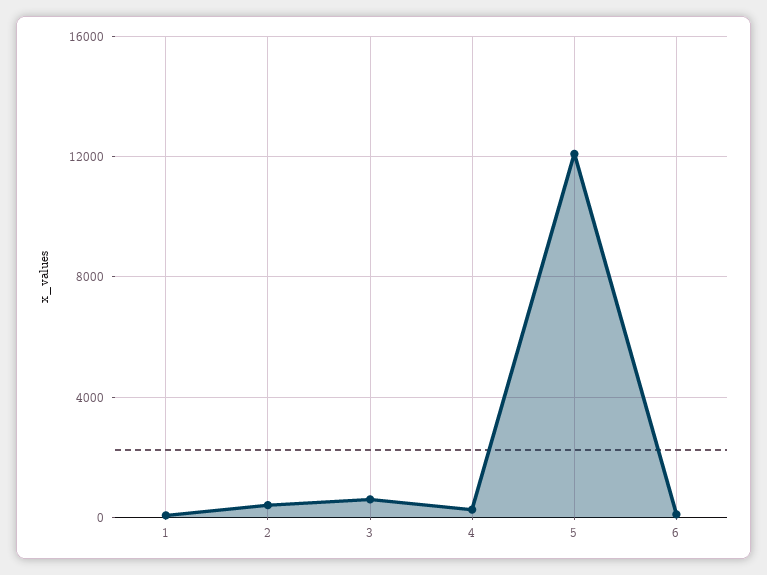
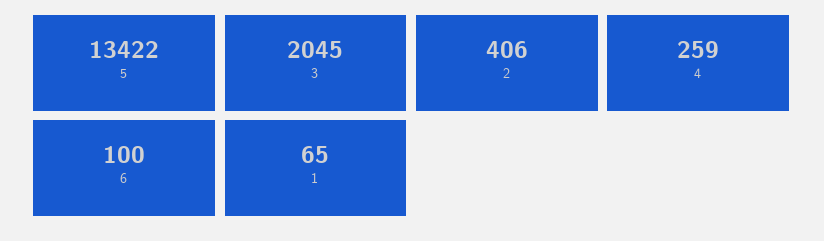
  {
    "1": 65,
    "2": 406,
-   "3": 500,
+   "3": 2045,
    "4": 259,
-   "5": 12000,
+   "5": 13422,
    "6": 100
  }

